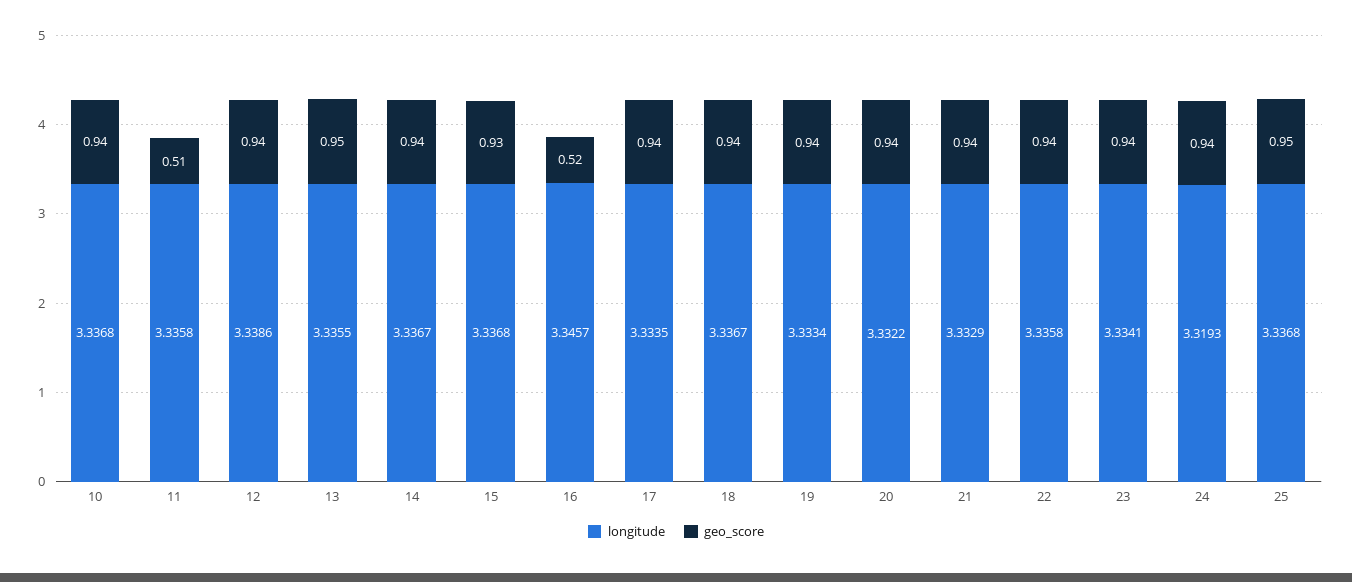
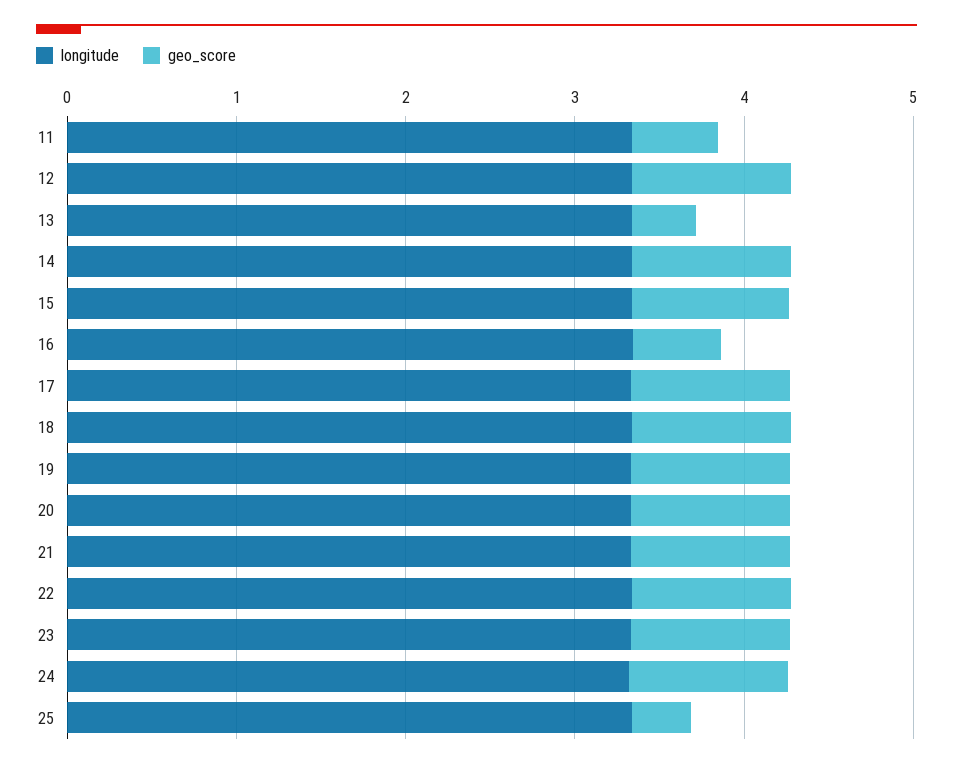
  {
    "longitude": {
-     "10": 3.3368,
      "11": 3.3358,
      "12": 3.3386,
      "13": 3.3355,
      "14": 3.3367,
      "15": 3.3368,
      "16": 3.3457,
      "17": 3.3335,
      "18": 3.3367,
      "19": 3.3334,
      "20": 3.3322,
      "21": 3.3329,
      "22": 3.3358,
      "23": 3.3341,
      "24": 3.3193,
      "25": 3.3368
    },
    "geo_score": {
-     "10": 0.94,
      "11": 0.51,
      "12": 0.94,
-     "13": 0.95,
+     "13": 0.4,
      "14": 0.94,
      "15": 0.93,
      "16": 0.52,
      "17": 0.94,
      "18": 0.94,
      "19": 0.94,
      "20": 0.94,
      "21": 0.94,
      "22": 0.94,
      "23": 0.94,
      "24": 0.94,
-     "25": 0.95
+     "25": 0.4
    }
  }

